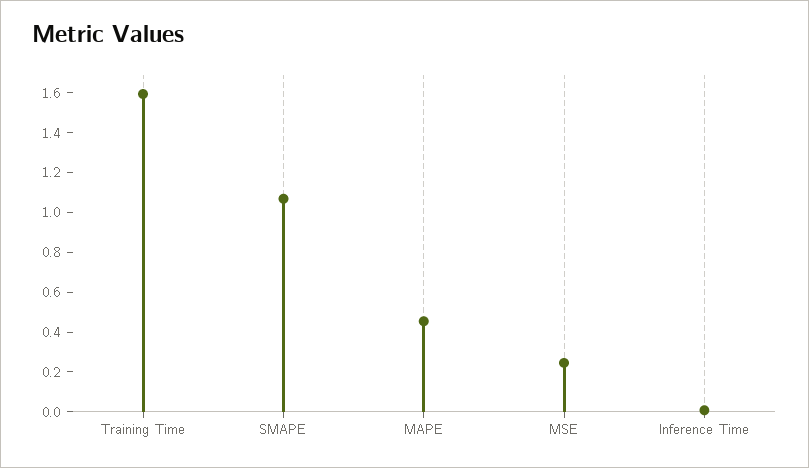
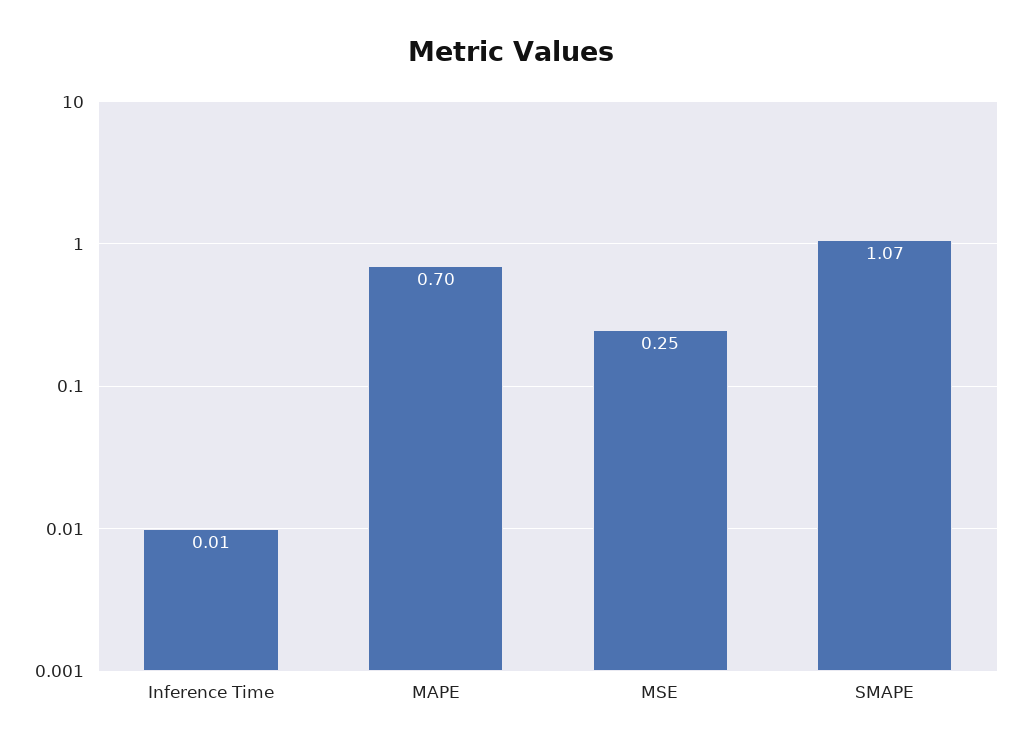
  {
-   "Training Time": 1.6,
    "SMAPE": 1.07,
-   "MAPE": 0.45,
+   "MAPE": 0.7,
    "MSE": 0.25,
    "Inference Time": 0.01
  }

